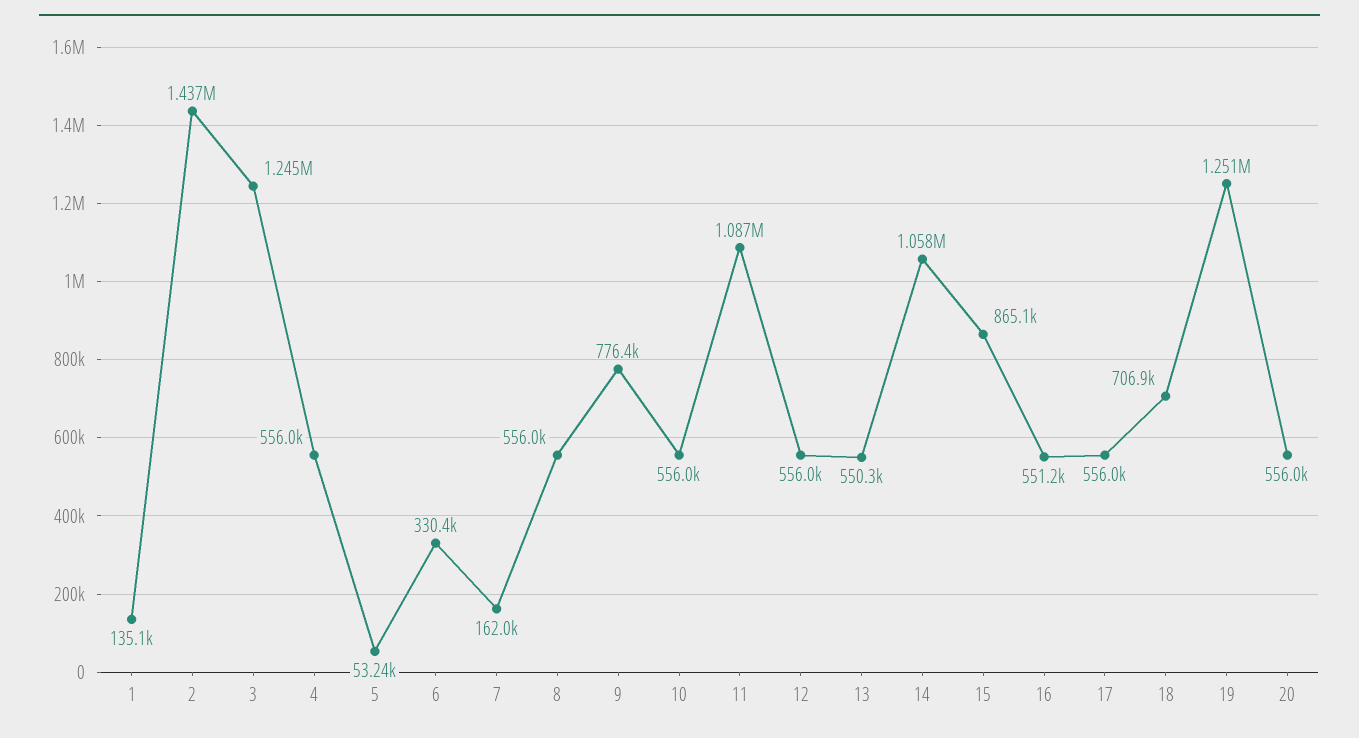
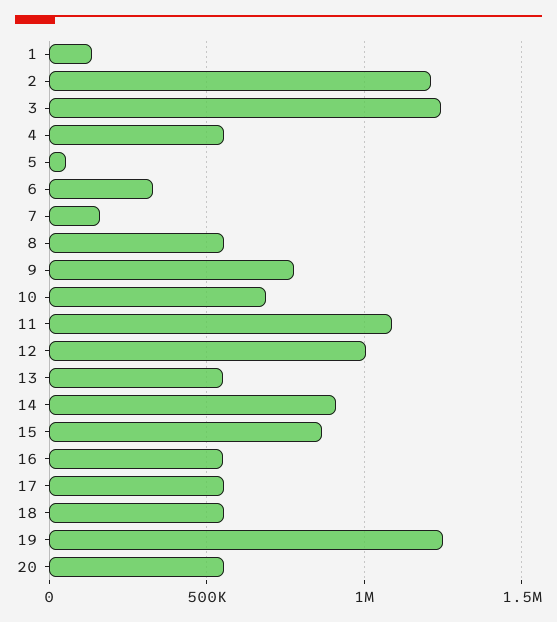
  {
    "1": 135100,
-   "2": 1437000,
+   "2": 1200000,
    "3": 1245000,
    "4": 556000,
    "5": 53240,
    "6": 330400,
    "7": 162000,
    "8": 556000,
    "9": 776400,
-   "10": 556000,
+   "10": 700000,
    "11": 1087000,
-   "12": 556000,
+   "12": 1000000,
    "13": 550300,
-   "14": 1058000,
+   "14": 900000,
    "15": 865100,
    "16": 551200,
    "17": 556000,
-   "18": 706900,
+   "18": 550000,
    "19": 1251000,
    "20": 556000
  }

